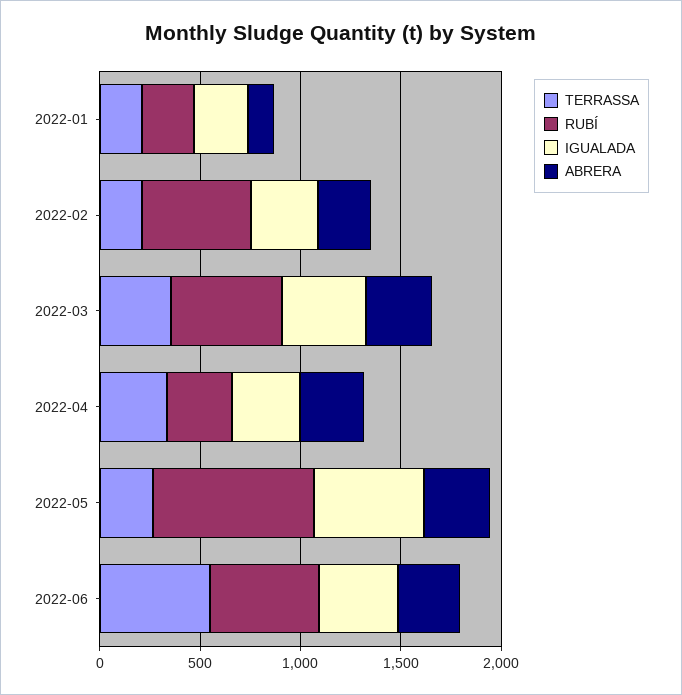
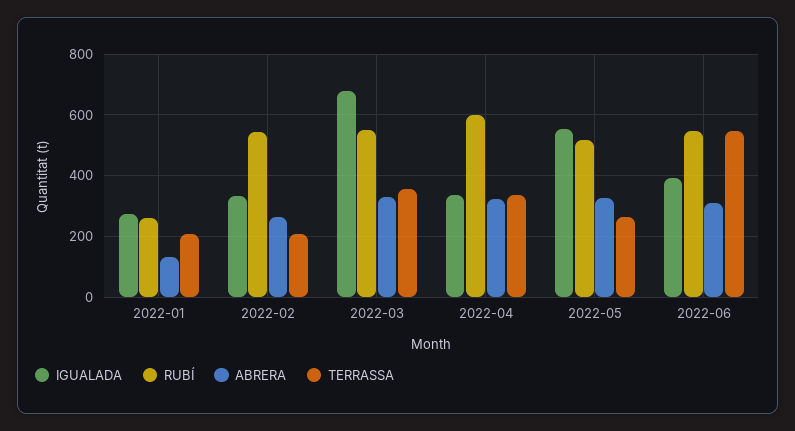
  {
    "TERRASSA": {
      "2022-01": 200,
      "2022-02": 200,
      "2022-03": 360,
      "2022-04": 340,
      "2022-05": 260,
      "2022-06": 540
    },
    "RUBÍ": {
      "2022-01": 260,
      "2022-02": 540,
      "2022-03": 560,
-     "2022-04": 300,
+     "2022-04": 600,
-     "2022-05": 800,
+     "2022-05": 520,
      "2022-06": 540
    },
    "IGUALADA": {
      "2022-01": 280,
      "2022-02": 340,
-     "2022-03": 400,
+     "2022-03": 680,
      "2022-04": 340,
      "2022-05": 560,
      "2022-06": 400
    },
    "ABRERA": {
      "2022-01": 140,
      "2022-02": 260,
      "2022-03": 320,
      "2022-04": 320,
      "2022-05": 320,
      "2022-06": 320
    }
  }

